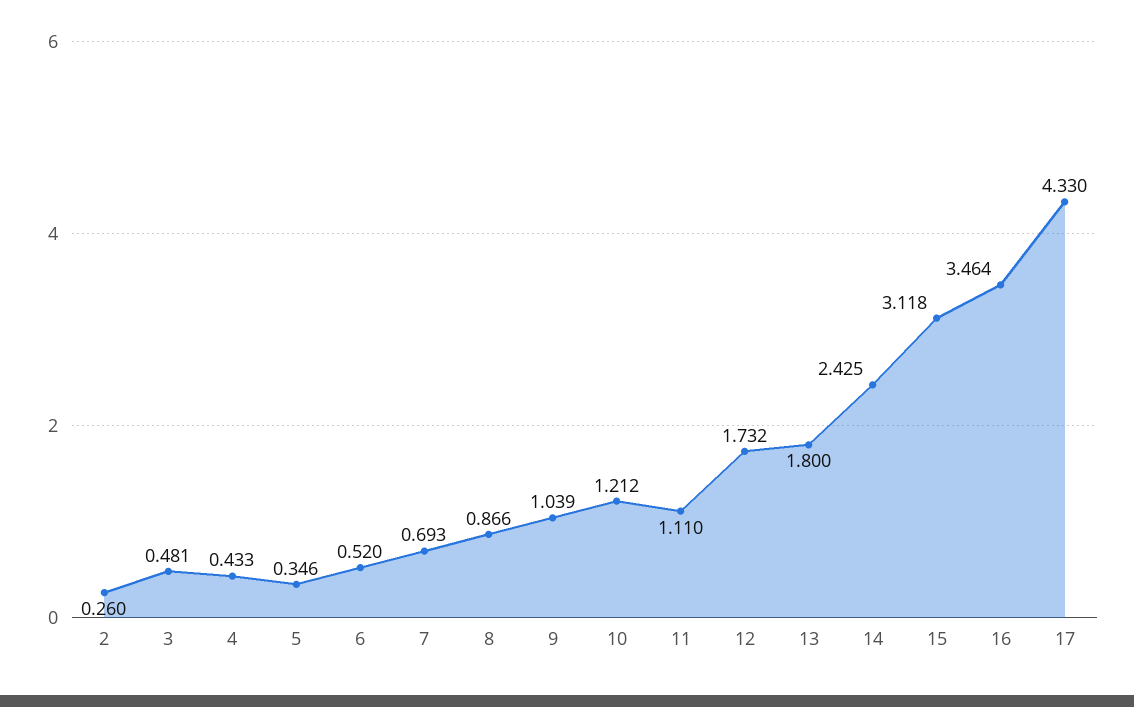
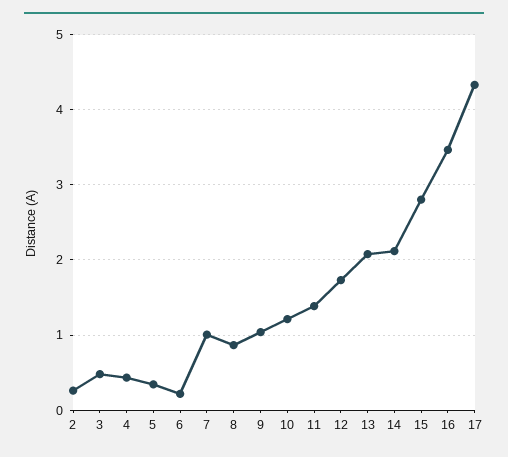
  {
    "2": 0.26,
    "3": 0.481,
    "4": 0.433,
    "5": 0.346,
-   "6": 0.52,
+   "6": 0.2,
-   "7": 0.693,
+   "7": 1,
    "8": 0.866,
    "9": 1.039,
    "10": 1.212,
-   "11": 1.11,
+   "11": 1.4,
    "12": 1.732,
-   "13": 1.8,
+   "13": 2.1,
-   "14": 2.425,
+   "14": 2.1,
-   "15": 3.118,
+   "15": 2.8,
    "16": 3.464,
    "17": 4.33
  }

